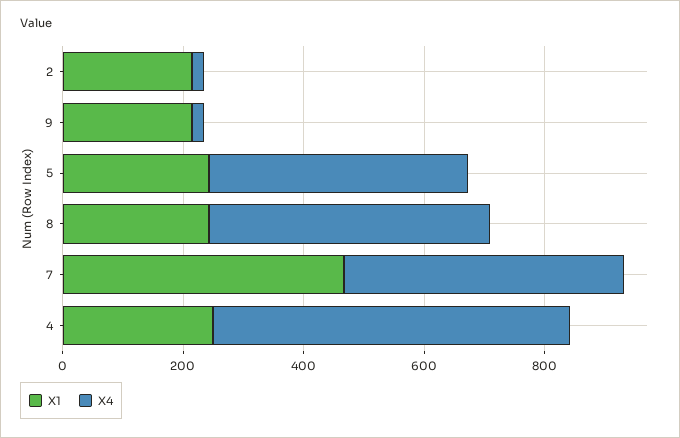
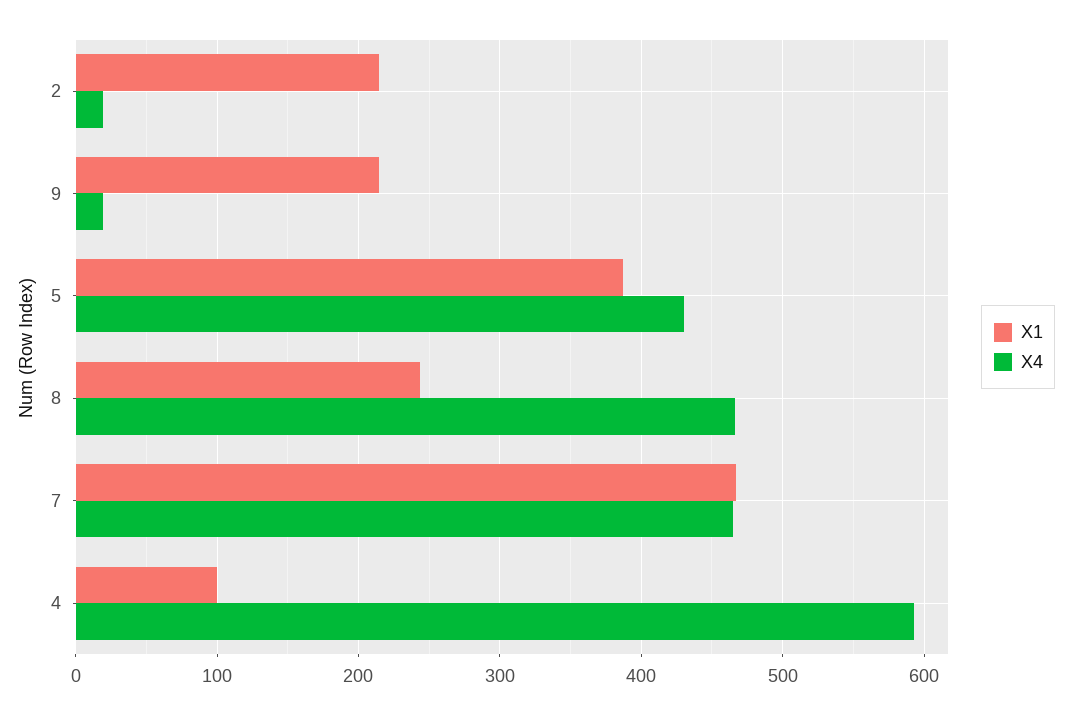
  {
    "X1": {
      "2": 210,
      "9": 210,
-     "5": 250,
+     "5": 390,
      "8": 240,
      "7": 470,
-     "4": 250
+     "4": 100
    },
    "X4": {
      "2": 20,
      "9": 20,
      "5": 430,
      "8": 470,
      "7": 470,
      "4": 590
    }
  }

